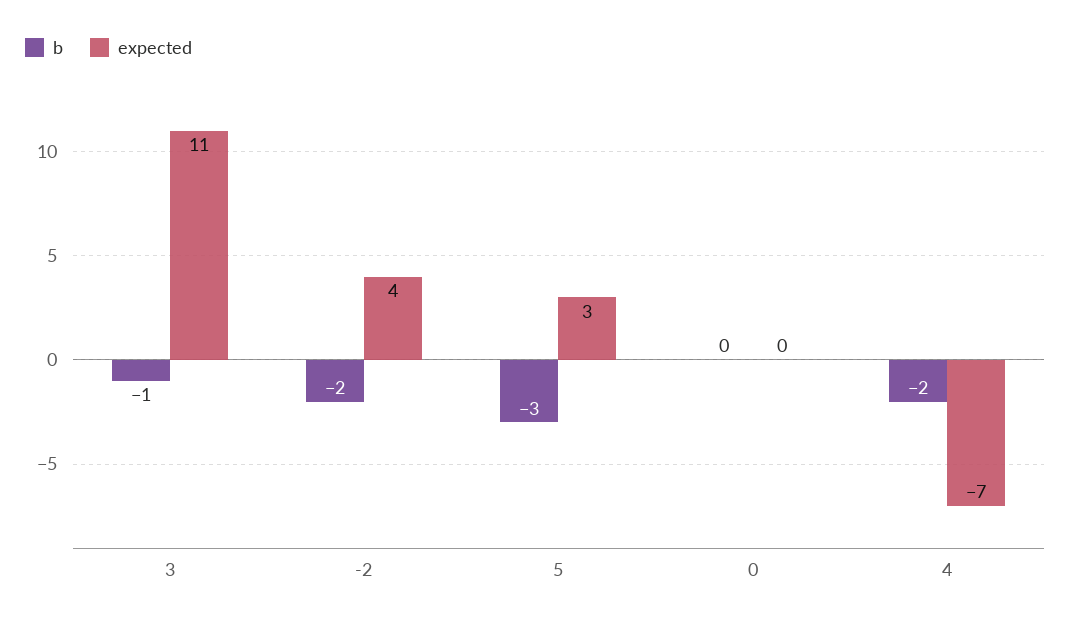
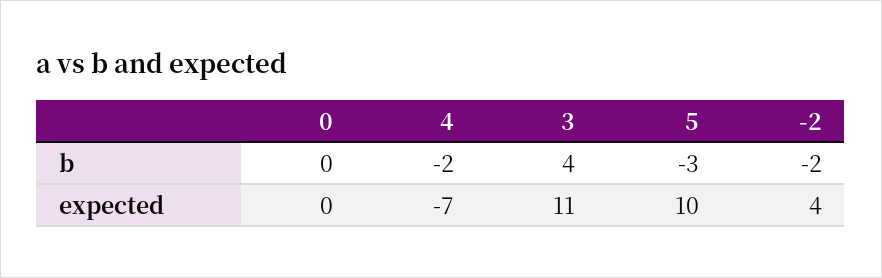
  {
    "b": {
-     "3": -1,
+     "3": 4,
      "-2": -2,
      "5": -3,
      "0": 0,
      "4": -2
    },
    "expected": {
      "3": 11,
      "-2": 4,
-     "5": 3,
+     "5": 10,
      "0": 0,
      "4": -7
    }
  }

